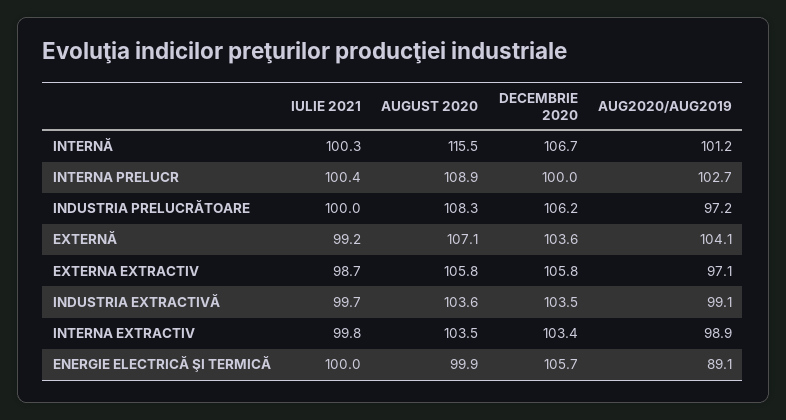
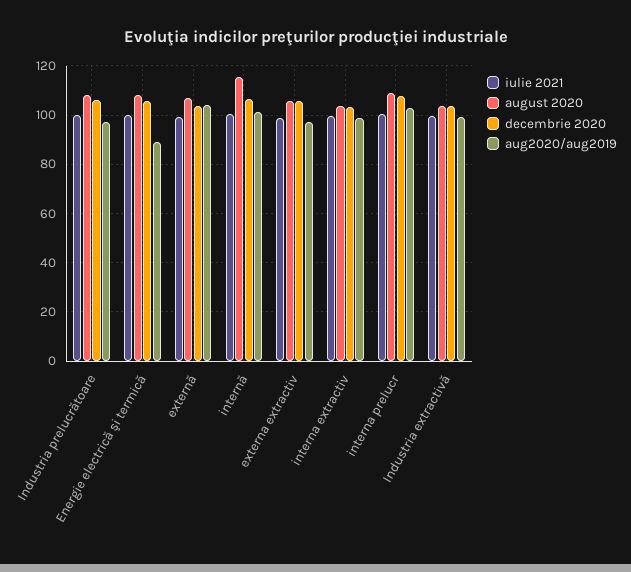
  {
    "IULIE 2021": {
      "INTERNĂ": 100.3,
      "INTERNA PRELUCR": 100.4,
      "INDUSTRIA PRELUCRĂTOARE": 100,
      "EXTERNĂ": 99.2,
      "EXTERNA EXTRACTIV": 98.7,
      "INDUSTRIA EXTRACTIVĂ": 99.7,
      "INTERNA EXTRACTIV": 99.8,
      "ENERGIE ELECTRICĂ ŞI TERMICĂ": 100
    },
    "AUGUST 2020": {
      "INTERNĂ": 115.5,
      "INTERNA PRELUCR": 108.9,
      "INDUSTRIA PRELUCRĂTOARE": 108.3,
      "EXTERNĂ": 107.1,
      "EXTERNA EXTRACTIV": 105.8,
      "INDUSTRIA EXTRACTIVĂ": 103.6,
      "INTERNA EXTRACTIV": 103.5,
-     "ENERGIE ELECTRICĂ ŞI TERMICĂ": 99.9
+     "ENERGIE ELECTRICĂ ŞI TERMICĂ": 107.5
    },
    "DECEMBRIE 2020": {
      "INTERNĂ": 106.7,
-     "INTERNA PRELUCR": 100,
+     "INTERNA PRELUCR": 107.5,
      "INDUSTRIA PRELUCRĂTOARE": 106.2,
      "EXTERNĂ": 103.6,
      "EXTERNA EXTRACTIV": 105.8,
      "INDUSTRIA EXTRACTIVĂ": 103.5,
      "INTERNA EXTRACTIV": 103.4,
      "ENERGIE ELECTRICĂ ŞI TERMICĂ": 105.7
    },
    "AUG2020/AUG2019": {
      "INTERNĂ": 101.2,
      "INTERNA PRELUCR": 102.7,
      "INDUSTRIA PRELUCRĂTOARE": 97.2,
      "EXTERNĂ": 104.1,
      "EXTERNA EXTRACTIV": 97.1,
      "INDUSTRIA EXTRACTIVĂ": 99.1,
      "INTERNA EXTRACTIV": 98.9,
      "ENERGIE ELECTRICĂ ŞI TERMICĂ": 89.1
    }
  }

